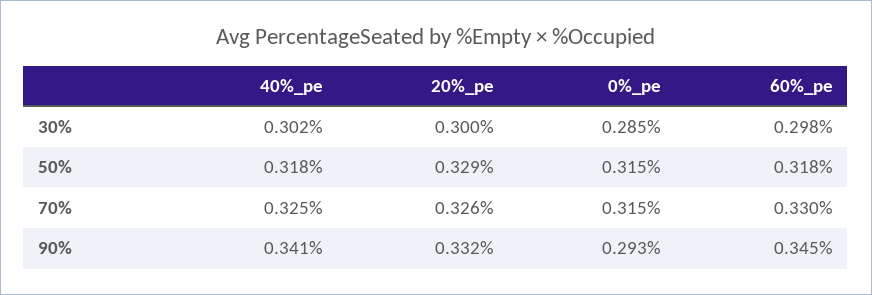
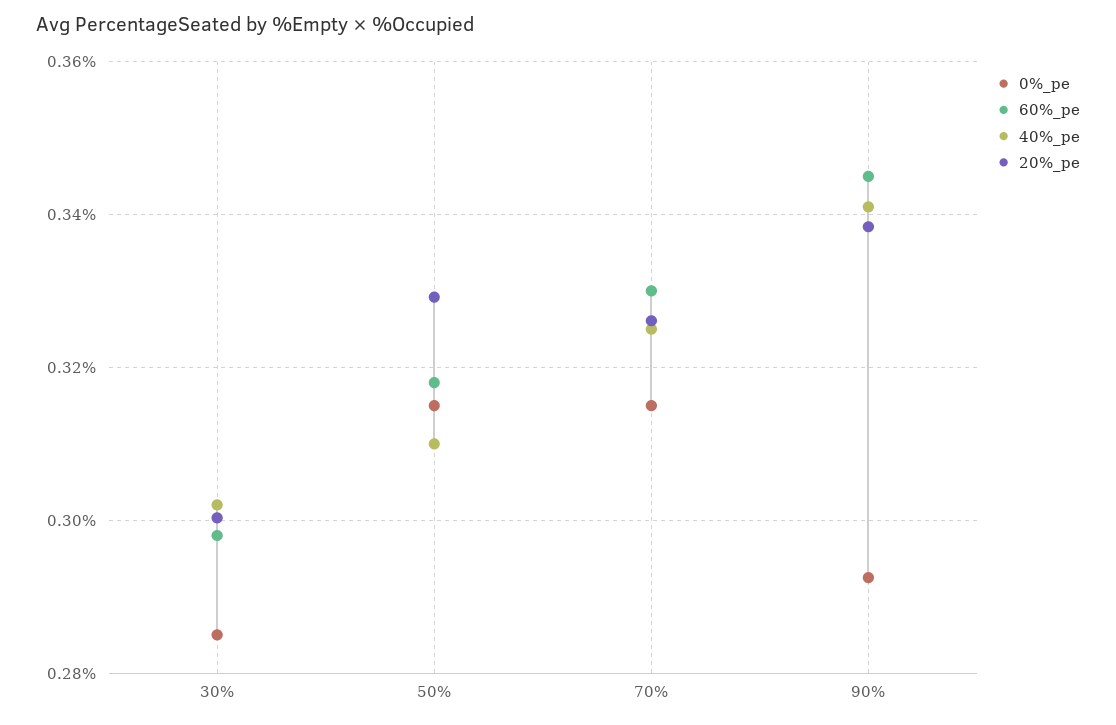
  {
    "40%_pe": {
      "30%": 0.302,
-     "50%": 0.318,
+     "50%": 0.31,
      "70%": 0.325,
      "90%": 0.341
    },
    "20%_pe": {
      "30%": 0.3,
      "50%": 0.329,
      "70%": 0.326,
-     "90%": 0.332
+     "90%": 0.338
    },
    "0%_pe": {
      "30%": 0.285,
      "50%": 0.315,
      "70%": 0.315,
      "90%": 0.293
    },
    "60%_pe": {
      "30%": 0.298,
      "50%": 0.318,
      "70%": 0.33,
      "90%": 0.345
    }
  }

